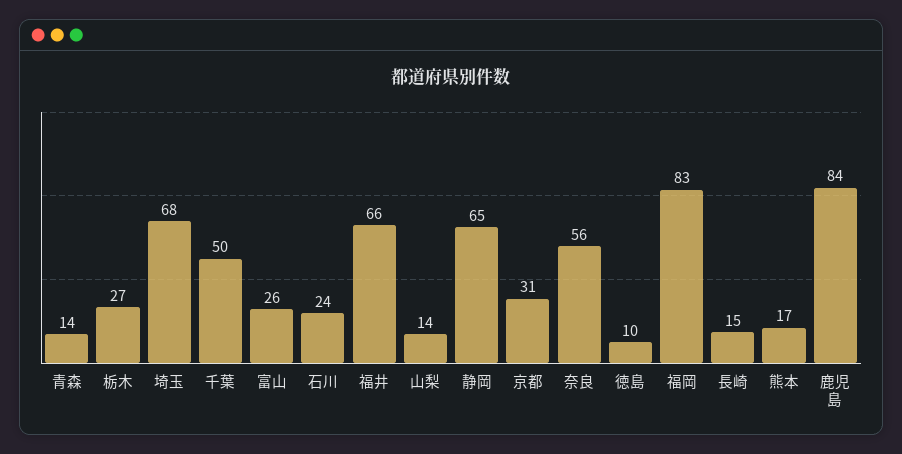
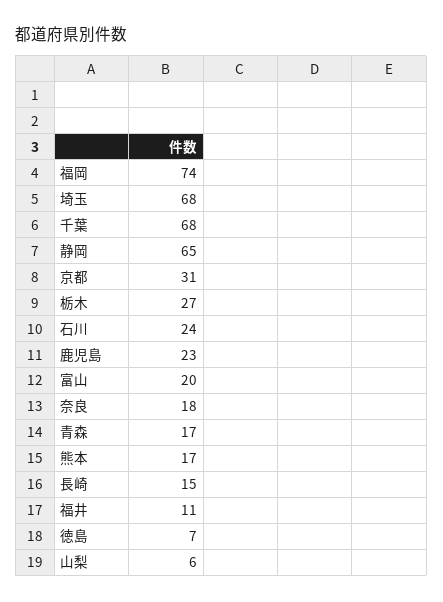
  {
-   "青森": 14,
+   "青森": 17,
    "栃木": 27,
    "埼玉": 68,
-   "千葉": 50,
+   "千葉": 68,
-   "富山": 26,
+   "富山": 20,
    "石川": 24,
-   "福井": 66,
+   "福井": 11,
-   "山梨": 14,
+   "山梨": 6,
    "静岡": 65,
    "京都": 31,
-   "奈良": 56,
+   "奈良": 18,
-   "徳島": 10,
+   "徳島": 7,
-   "福岡": 83,
+   "福岡": 74,
    "長崎": 15,
    "熊本": 17,
-   "鹿児島": 84
+   "鹿児島": 23
  }

